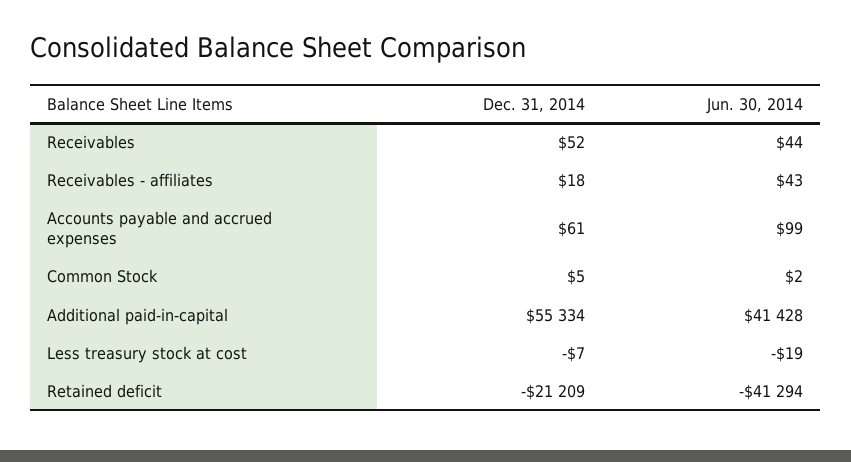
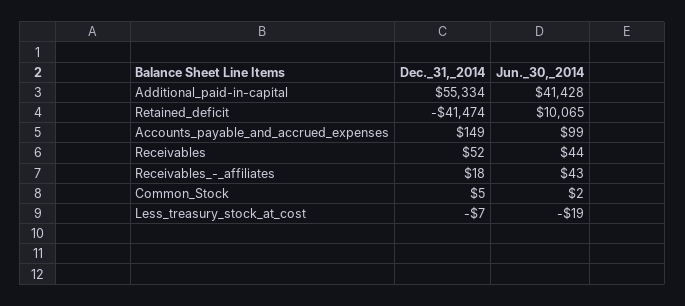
  {
    "Dec. 31, 2014": {
      "Receivables": 52,
      "Receivables - affiliates": 18,
-     "Accounts payable and accrued expenses": 61,
+     "Accounts payable and accrued expenses": 149,
      "Common Stock": 5,
      "Additional paid-in-capital": 55334,
      "Less treasury stock at cost": -7,
-     "Retained deficit": -21209
+     "Retained deficit": -41474
    },
    "Jun. 30, 2014": {
      "Receivables": 44,
      "Receivables - affiliates": 43,
      "Accounts payable and accrued expenses": 99,
      "Common Stock": 2,
      "Additional paid-in-capital": 41428,
      "Less treasury stock at cost": -19,
-     "Retained deficit": -41294
+     "Retained deficit": 10065
    }
  }

